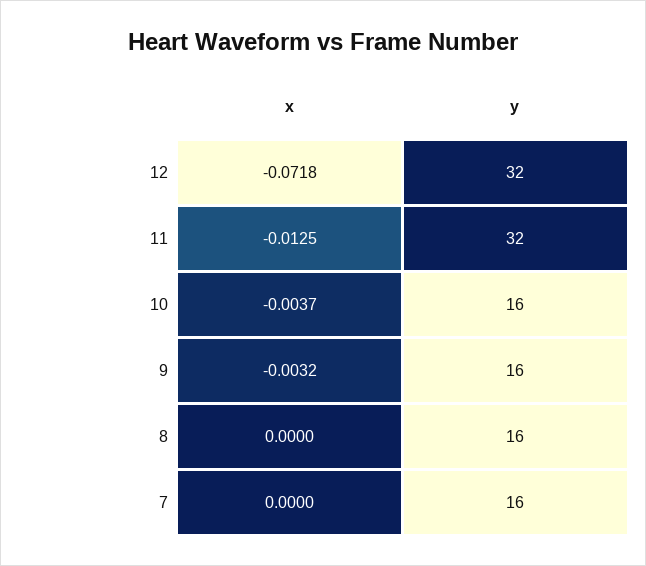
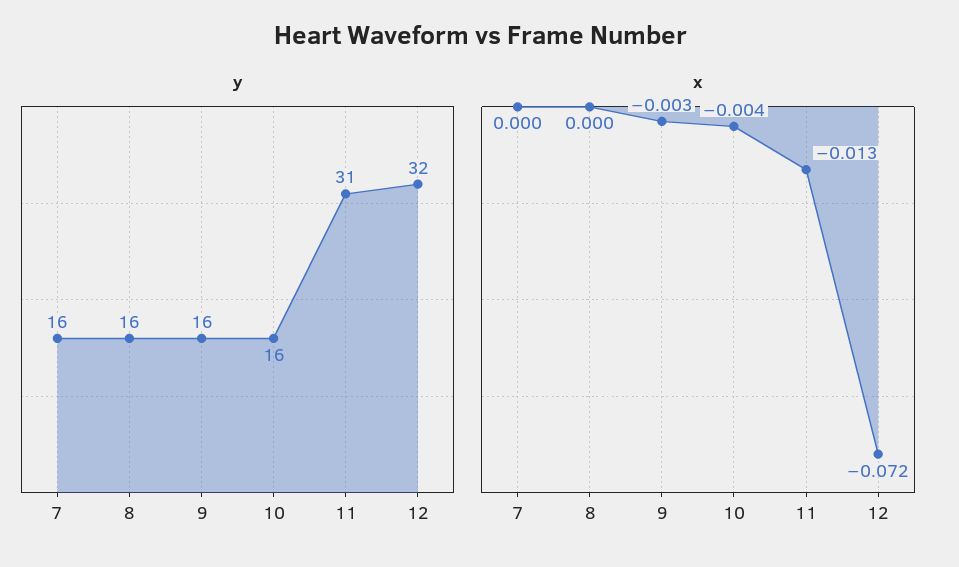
  {
    "x": {
      "12": -0.0718,
      "11": -0.0125,
      "10": -0.0037,
      "9": -0.0032,
      "8": 0,
      "7": 0
    },
    "y": {
      "12": 32,
-     "11": 32,
+     "11": 31,
      "10": 16,
      "9": 16,
      "8": 16,
      "7": 16
    }
  }

